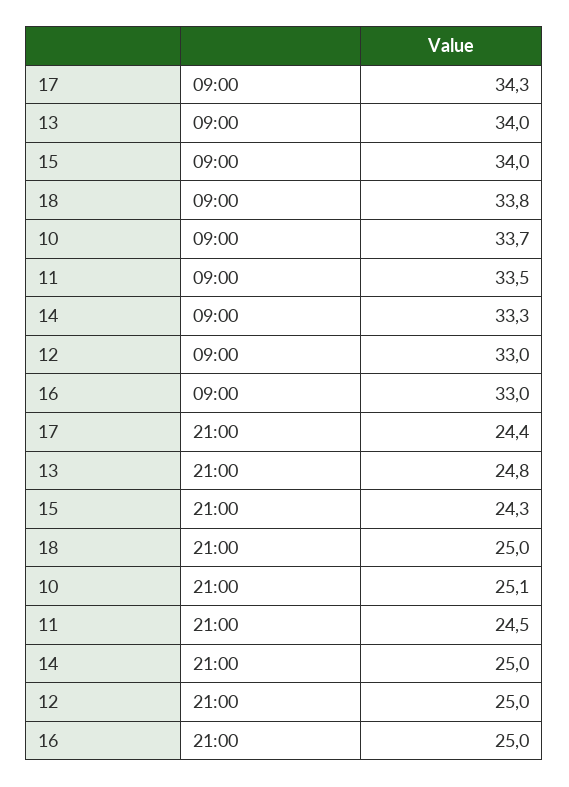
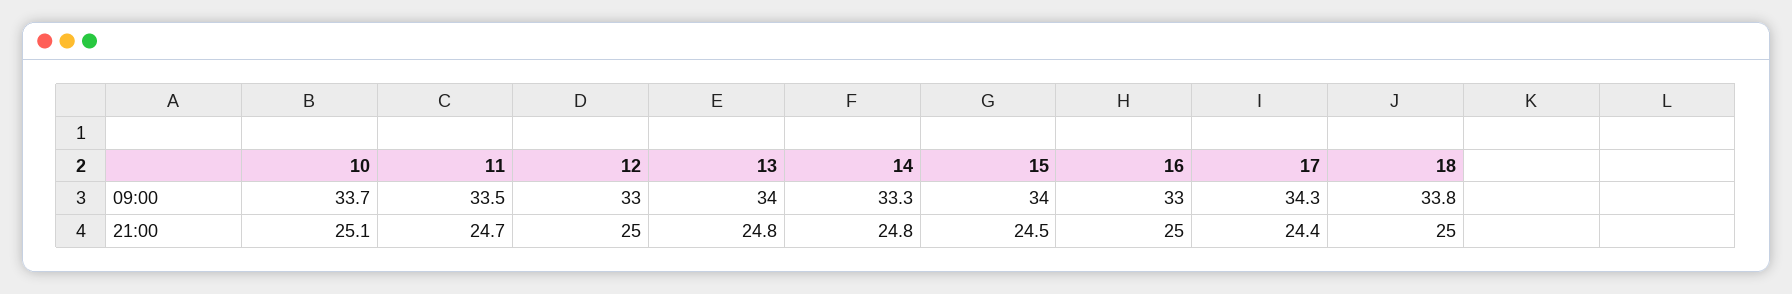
  {
    "17": {
      "09:00": 34.3,
      "21:00": 24.4
    },
    "13": {
      "09:00": 34,
      "21:00": 24.8
    },
    "15": {
      "09:00": 34,
-     "21:00": 24.3
+     "21:00": 24.5
    },
    "18": {
      "09:00": 33.8,
      "21:00": 25
    },
    "10": {
      "09:00": 33.7,
      "21:00": 25.1
    },
    "11": {
      "09:00": 33.5,
-     "21:00": 24.5
+     "21:00": 24.7
    },
    "14": {
      "09:00": 33.3,
-     "21:00": 25
+     "21:00": 24.8
    },
    "12": {
      "09:00": 33,
      "21:00": 25
    },
    "16": {
      "09:00": 33,
      "21:00": 25
    }
  }

